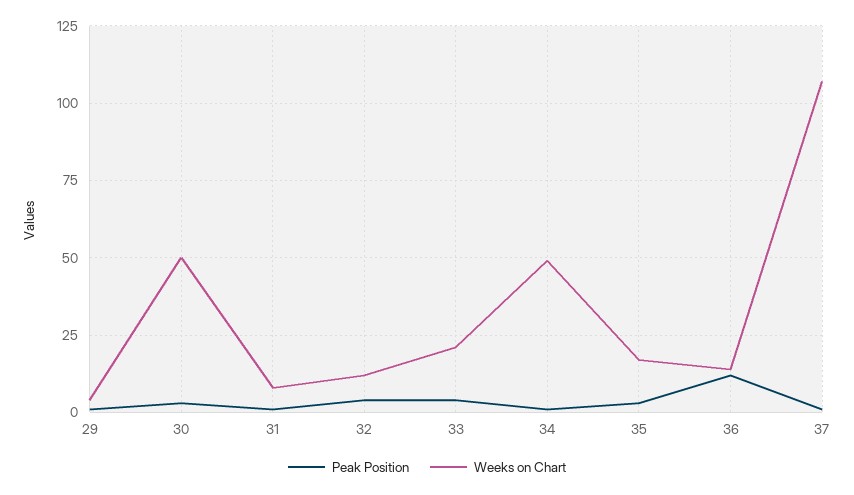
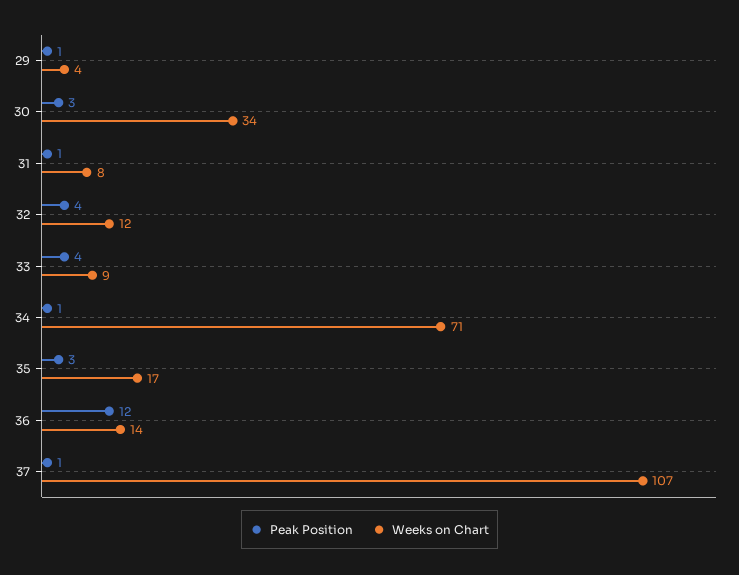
  {
    "Peak Position": {
      "29": 1,
      "30": 3,
      "31": 1,
      "32": 4,
      "33": 4,
      "34": 1,
      "35": 3,
      "36": 12,
      "37": 1
    },
    "Weeks on Chart": {
      "29": 4,
-     "30": 50,
+     "30": 34,
      "31": 8,
      "32": 12,
-     "33": 20,
+     "33": 9,
-     "34": 50,
+     "34": 71,
      "35": 17,
      "36": 14,
      "37": 107
    }
  }

